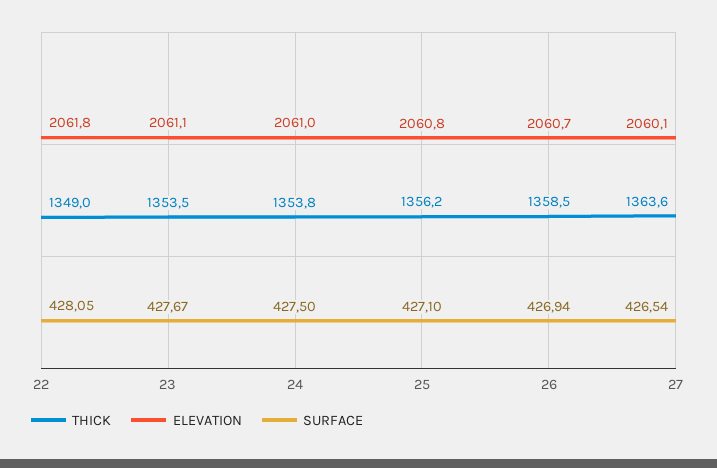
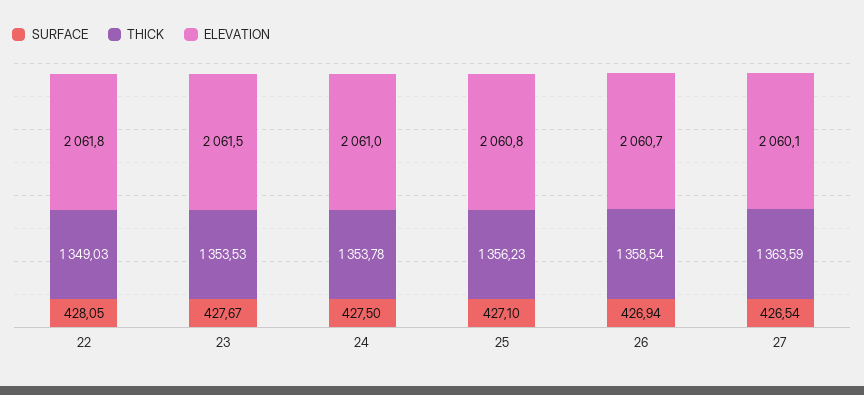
  {
    "THICK": {
      "22": 1349.03,
      "23": 1353.53,
      "24": 1353.78,
      "25": 1356.23,
      "26": 1358.54,
      "27": 1363.59
    },
    "ELEVATION": {
      "22": 2061.8,
-     "23": 2061.1,
+     "23": 2061.5,
      "24": 2061,
      "25": 2060.8,
      "26": 2060.7,
      "27": 2060.1
    },
    "SURFACE": {
      "22": 428.05,
      "23": 427.67,
      "24": 427.5,
      "25": 427.1,
      "26": 426.94,
      "27": 426.54
    }
  }

